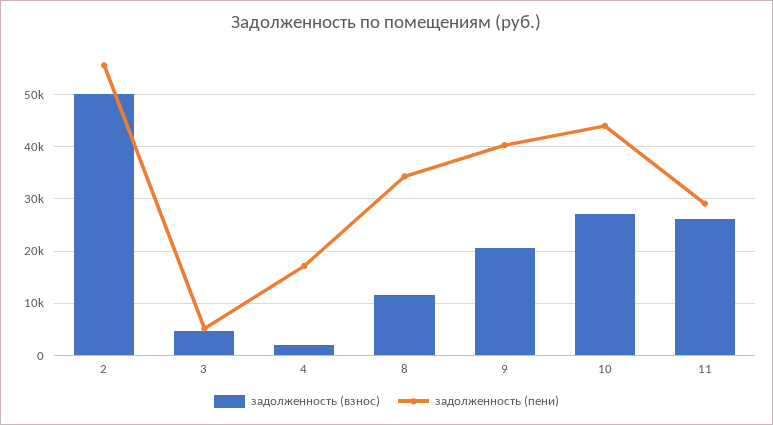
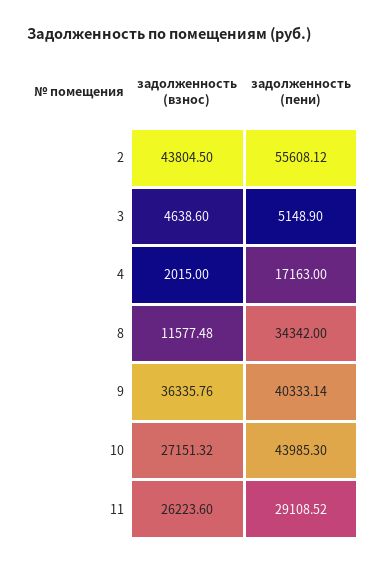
  {
    "задолженность (взнос)": {
-     "2": 50000,
+     "2": 43804.5,
      "3": 4638.6,
      "4": 2015,
      "8": 11577.48,
-     "9": 20000,
+     "9": 36335.76,
      "10": 27151.32,
      "11": 26223.6
    },
    "задолженность (пени)": {
      "2": 55608.12,
      "3": 5148.9,
      "4": 17163,
      "8": 34342,
      "9": 40333.14,
      "10": 43985.3,
      "11": 29108.52
    }
  }

